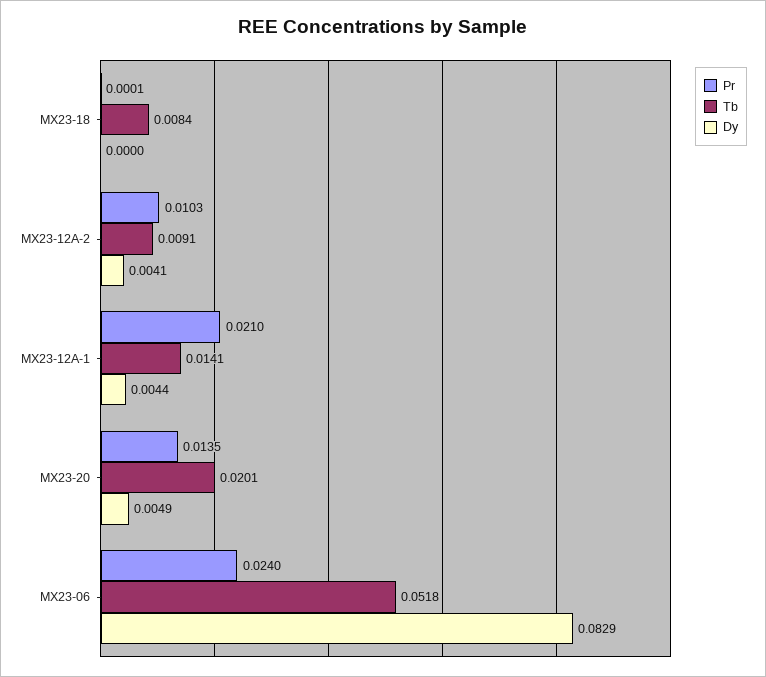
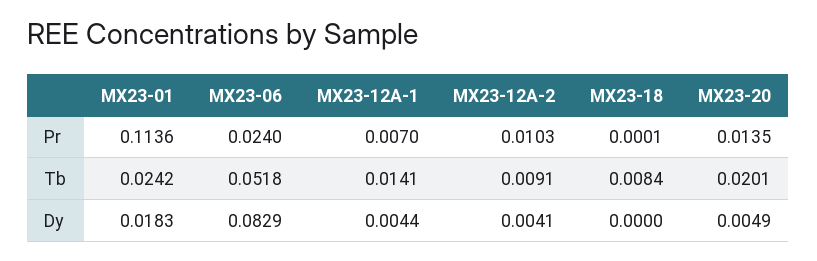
  {
    "Pr": {
      "MX23-18": 0.0001,
      "MX23-12A-2": 0.0103,
-     "MX23-12A-1": 0.021,
+     "MX23-12A-1": 0.007,
      "MX23-20": 0.0135,
-     "MX23-06": 0.024
+     "MX23-06": 0.024,
+     "MX23-01": 0.1136
    },
    "Tb": {
      "MX23-18": 0.0084,
      "MX23-12A-2": 0.0091,
      "MX23-12A-1": 0.0141,
      "MX23-20": 0.0201,
-     "MX23-06": 0.0518
+     "MX23-06": 0.0518,
+     "MX23-01": 0.0242
    },
    "Dy": {
      "MX23-18": 0,
      "MX23-12A-2": 0.0041,
      "MX23-12A-1": 0.0044,
      "MX23-20": 0.0049,
-     "MX23-06": 0.0829
+     "MX23-06": 0.0829,
+     "MX23-01": 0.0183
    }
  }

